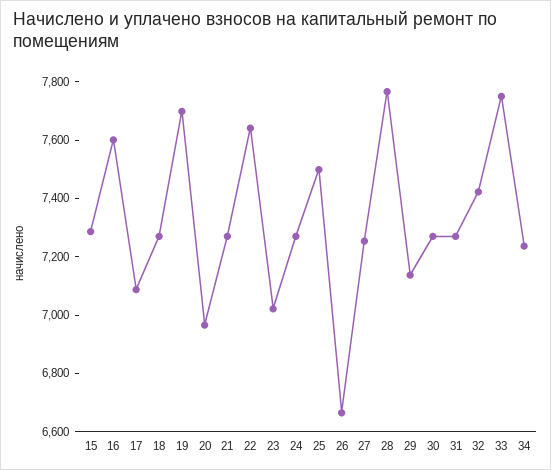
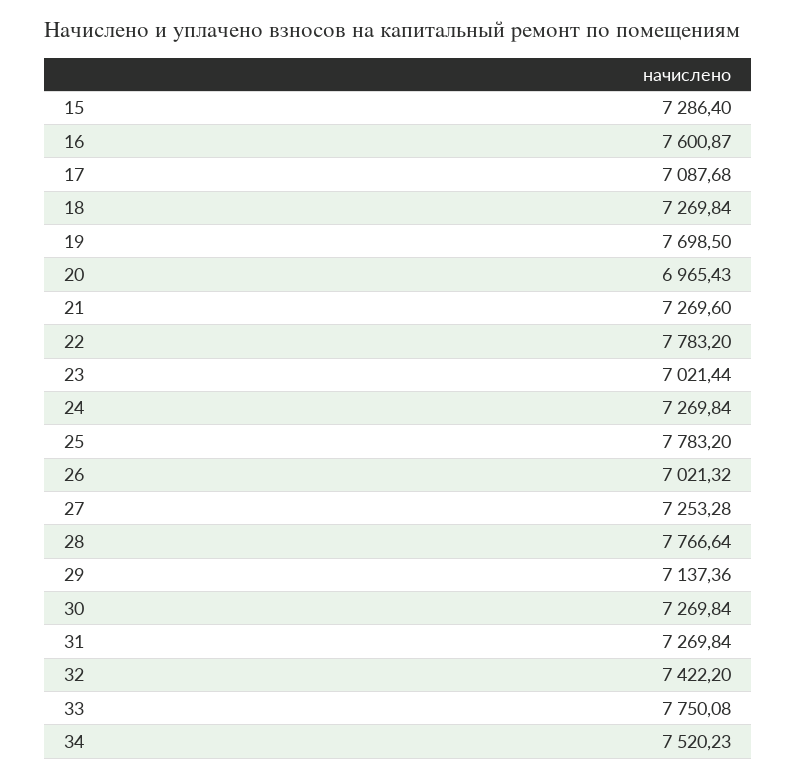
  {
    "15": 7286.4,
    "16": 7600.87,
    "17": 7087.68,
    "18": 7269.84,
    "19": 7698.5,
    "20": 6965.43,
    "21": 7269.6,
-   "22": 7650,
+   "22": 7783.2,
    "23": 7021.44,
    "24": 7269.84,
-   "25": 7500,
+   "25": 7783.2,
-   "26": 6650,
+   "26": 7021.32,
    "27": 7253.28,
    "28": 7766.64,
    "29": 7137.36,
    "30": 7269.84,
    "31": 7269.84,
    "32": 7422.2,
    "33": 7750.08,
-   "34": 7250
+   "34": 7520.23
  }

